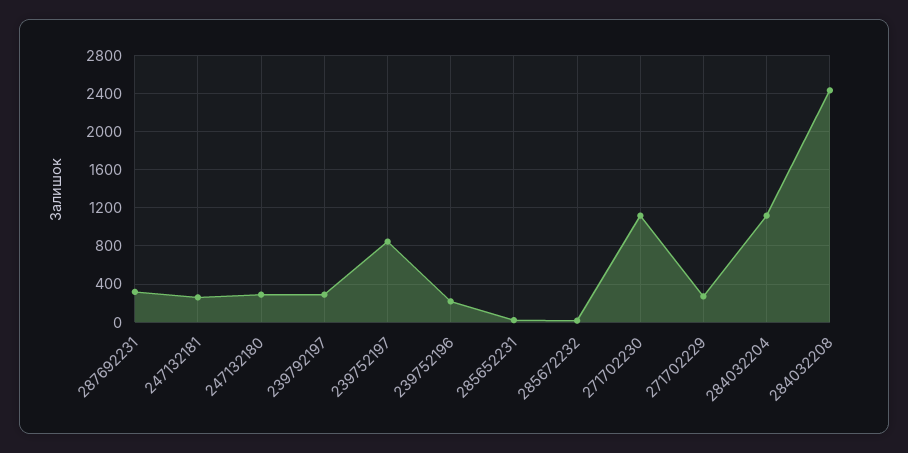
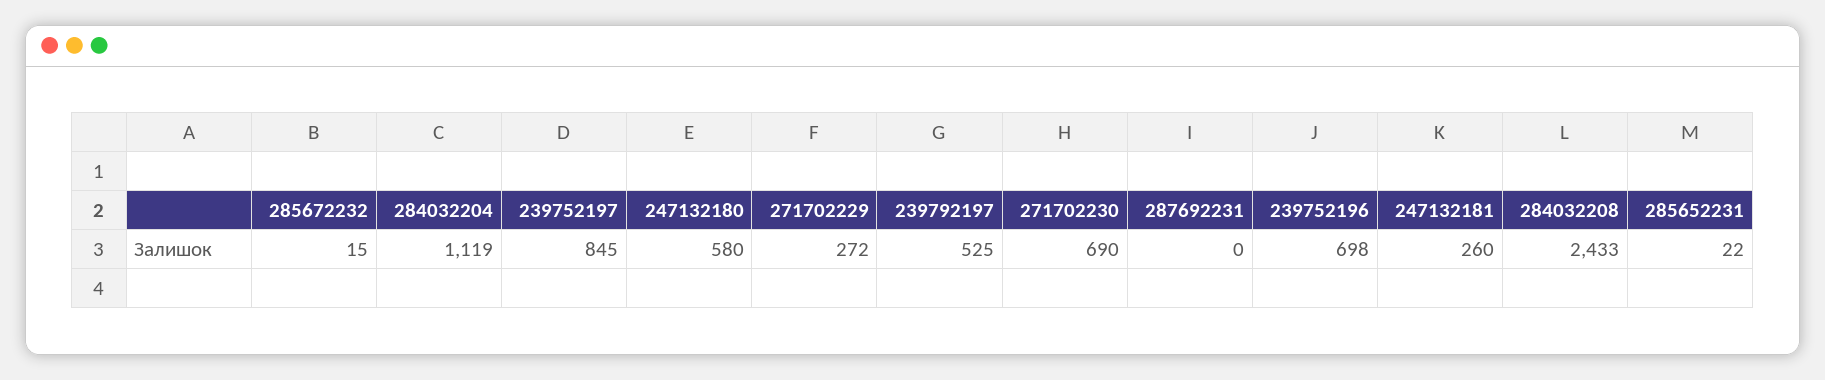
  {
-   "287692231": 300,
+   "287692231": 0,
    "247132181": 260,
-   "247132180": 300,
+   "247132180": 580,
-   "239792197": 300,
+   "239792197": 525,
    "239752197": 845,
-   "239752196": 200,
+   "239752196": 698,
    "285652231": 22,
    "285672232": 15,
-   "271702230": 1100,
+   "271702230": 690,
    "271702229": 272,
    "284032204": 1119,
    "284032208": 2433
  }

